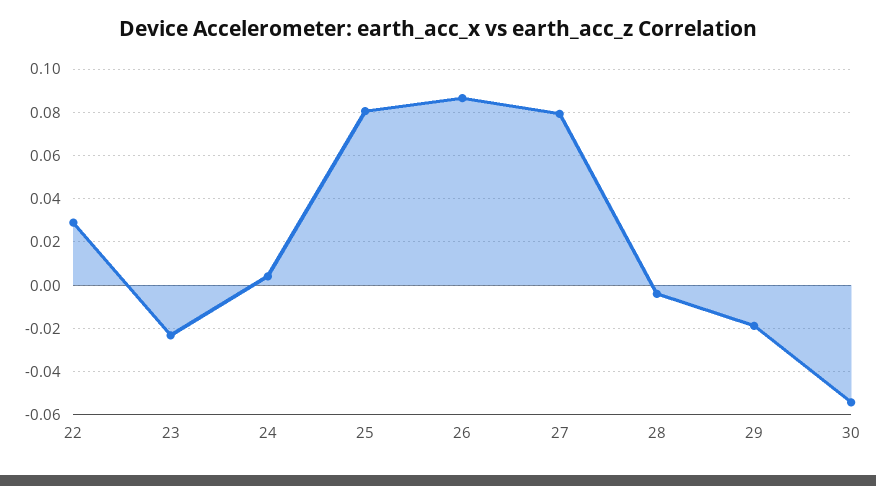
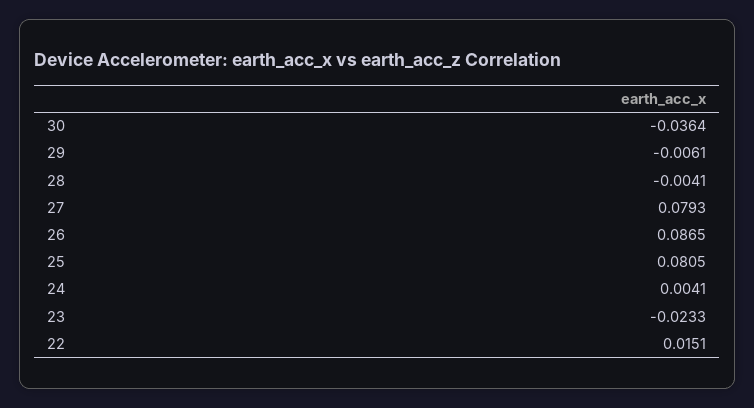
  {
-   "22": 0.03,
+   "22": 0.0151,
    "23": -0.0233,
    "24": 0.0041,
    "25": 0.0805,
    "26": 0.0865,
    "27": 0.0793,
    "28": -0.0041,
-   "29": -0.02,
+   "29": -0.0061,
-   "30": -0.055
+   "30": -0.0364
  }

